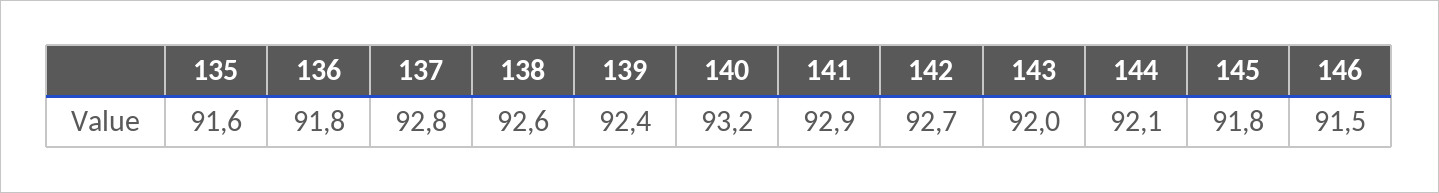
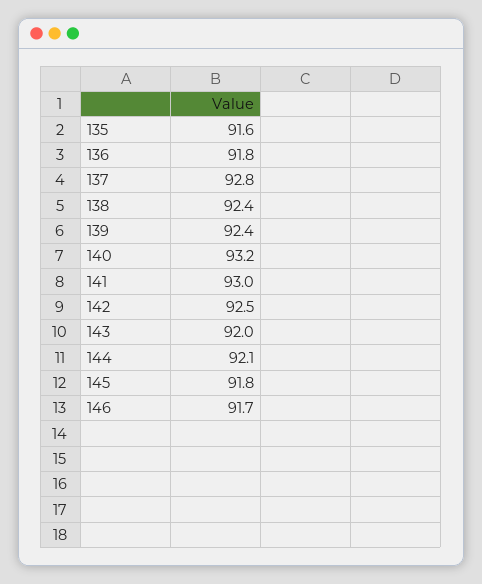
  {
    "135": 91.6,
    "136": 91.8,
    "137": 92.8,
-   "138": 92.6,
+   "138": 92.4,
    "139": 92.4,
    "140": 93.2,
-   "141": 92.9,
+   "141": 93,
-   "142": 92.7,
+   "142": 92.5,
    "143": 92,
    "144": 92.1,
    "145": 91.8,
-   "146": 91.5
+   "146": 91.7
  }

